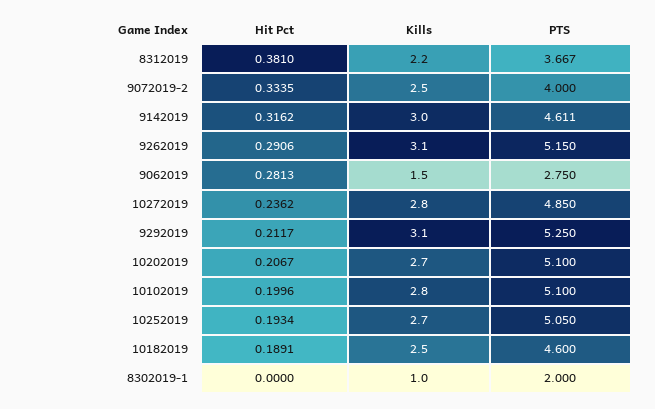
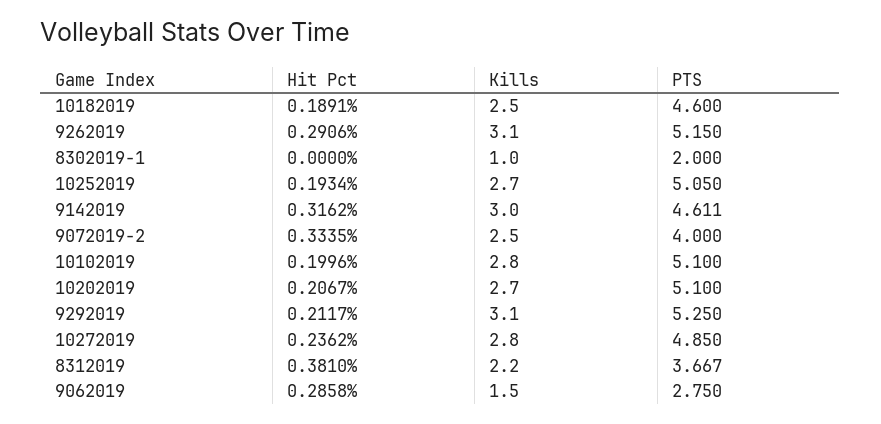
  {
    "Hit Pct": {
      "8312019": 0.381,
      "9072019-2": 0.3335,
      "9142019": 0.3162,
      "9262019": 0.2906,
-     "9062019": 0.2813,
+     "9062019": 0.2858,
      "10272019": 0.2362,
      "9292019": 0.2117,
      "10202019": 0.2067,
      "10102019": 0.1996,
      "10252019": 0.1934,
      "10182019": 0.1891,
      "8302019-1": 0
    },
    "Kills": {
      "8312019": 2.2,
      "9072019-2": 2.5,
      "9142019": 3,
      "9262019": 3.1,
      "9062019": 1.5,
      "10272019": 2.8,
      "9292019": 3.1,
      "10202019": 2.7,
      "10102019": 2.8,
      "10252019": 2.7,
      "10182019": 2.5,
      "8302019-1": 1
    },
    "PTS": {
      "8312019": 3.667,
      "9072019-2": 4,
      "9142019": 4.611,
      "9262019": 5.15,
      "9062019": 2.75,
      "10272019": 4.85,
      "9292019": 5.25,
      "10202019": 5.1,
      "10102019": 5.1,
      "10252019": 5.05,
      "10182019": 4.6,
      "8302019-1": 2
    }
  }

